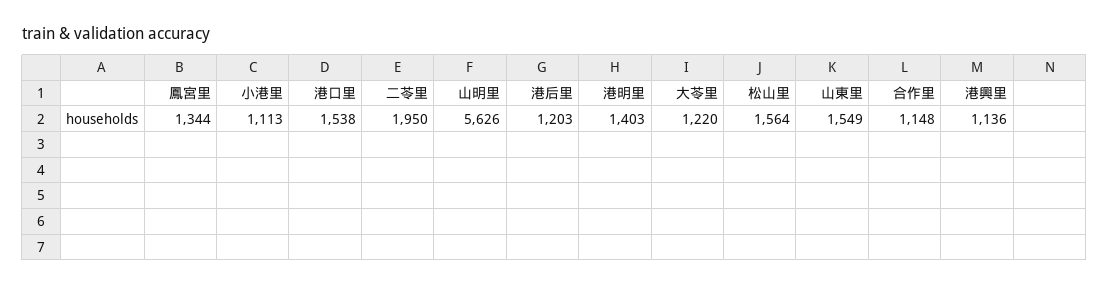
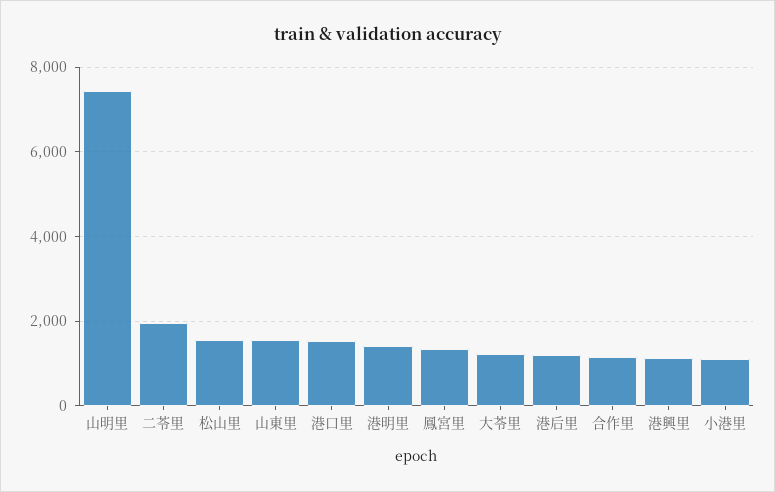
  {
    "鳳宮里": 1344,
    "小港里": 1113,
    "港口里": 1538,
    "二苓里": 1950,
-   "山明里": 5626,
+   "山明里": 7400,
    "港后里": 1203,
    "港明里": 1403,
    "大苓里": 1220,
    "松山里": 1564,
    "山東里": 1549,
    "合作里": 1148,
    "港興里": 1136
  }

